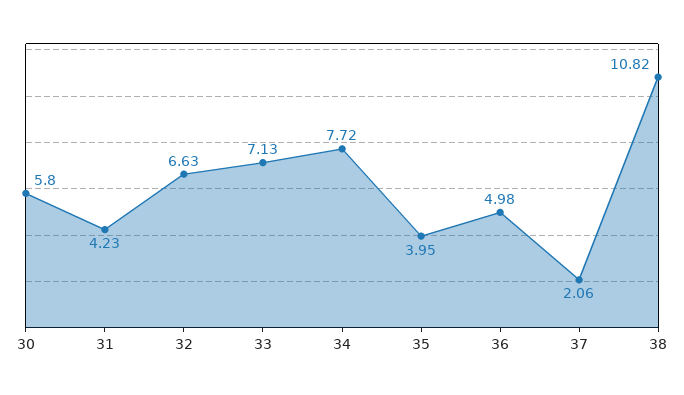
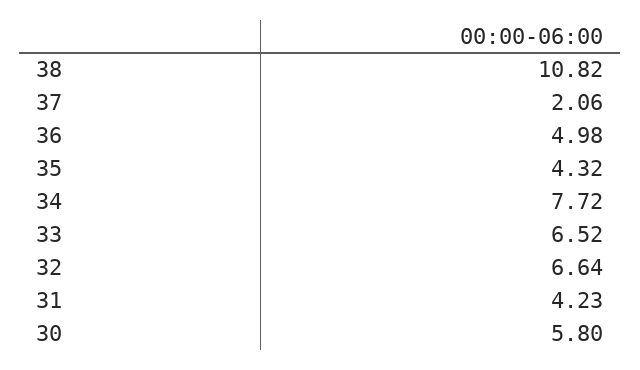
  {
    "30": 5.8,
    "31": 4.23,
-   "32": 6.63,
+   "32": 6.64,
-   "33": 7.13,
+   "33": 6.52,
    "34": 7.72,
-   "35": 3.95,
+   "35": 4.32,
    "36": 4.98,
    "37": 2.06,
    "38": 10.82
  }

